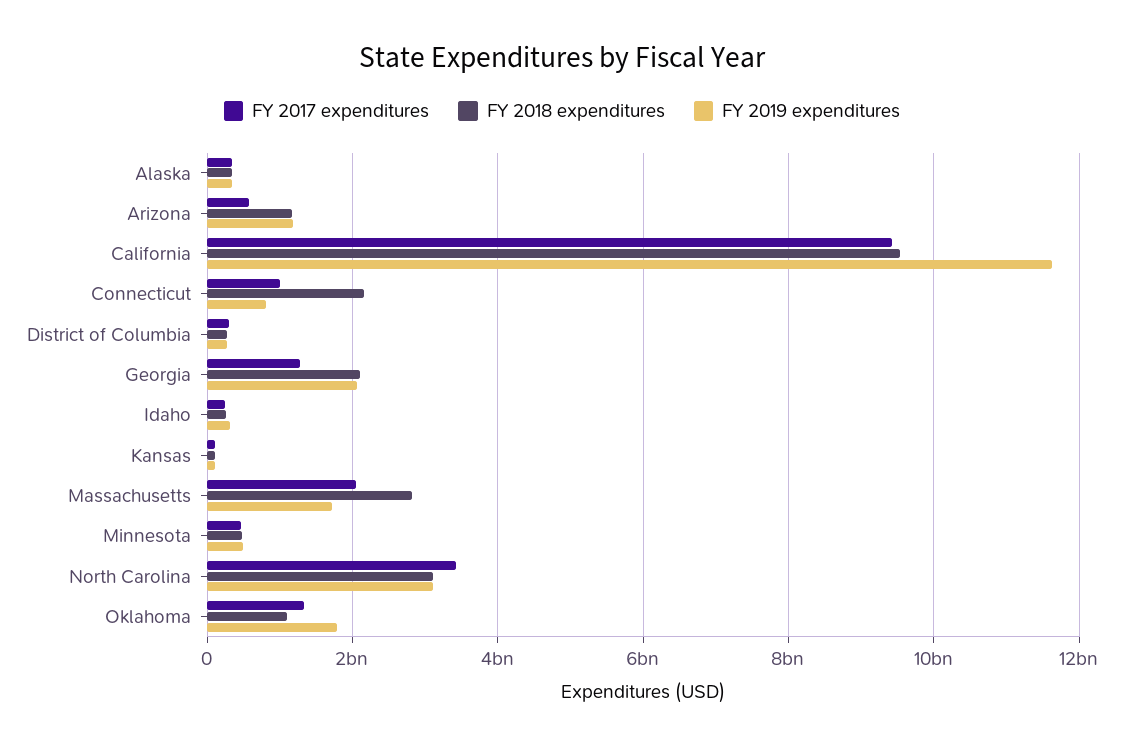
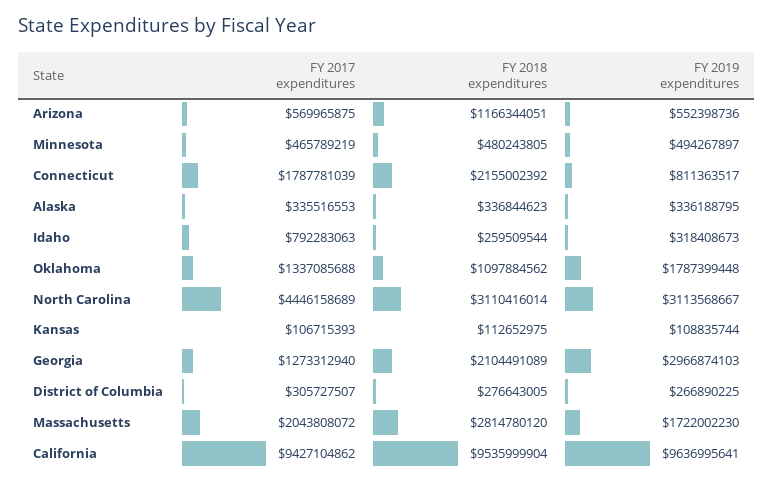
  {
    "FY 2017 expenditures": {
      "Alaska": 335516553,
      "Arizona": 569965875,
      "California": 9427104862,
-     "Connecticut": 1000000000,
+     "Connecticut": 1787781039,
      "District of Columbia": 305727507,
      "Georgia": 1273312940,
-     "Idaho": 200000000,
+     "Idaho": 792283063,
      "Kansas": 106715393,
      "Massachusetts": 2043808072,
      "Minnesota": 465789219,
-     "North Carolina": 3400000000,
+     "North Carolina": 4446158689,
      "Oklahoma": 1337085688
    },
    "FY 2018 expenditures": {
      "Alaska": 336844623,
      "Arizona": 1166344051,
      "California": 9535999904,
      "Connecticut": 2155002392,
      "District of Columbia": 276643005,
      "Georgia": 2104491089,
      "Idaho": 259509544,
      "Kansas": 112652975,
      "Massachusetts": 2814780120,
      "Minnesota": 480243805,
      "North Carolina": 3110416014,
      "Oklahoma": 1097884562
    },
    "FY 2019 expenditures": {
      "Alaska": 336188795,
-     "Arizona": 1200000000,
+     "Arizona": 552398736,
-     "California": 11600000000,
+     "California": 9636995641,
      "Connecticut": 811363517,
      "District of Columbia": 266890225,
-     "Georgia": 2000000000,
+     "Georgia": 2966874103,
      "Idaho": 318408673,
      "Kansas": 108835744,
      "Massachusetts": 1722002230,
      "Minnesota": 494267897,
      "North Carolina": 3113568667,
      "Oklahoma": 1787399448
    }
  }

